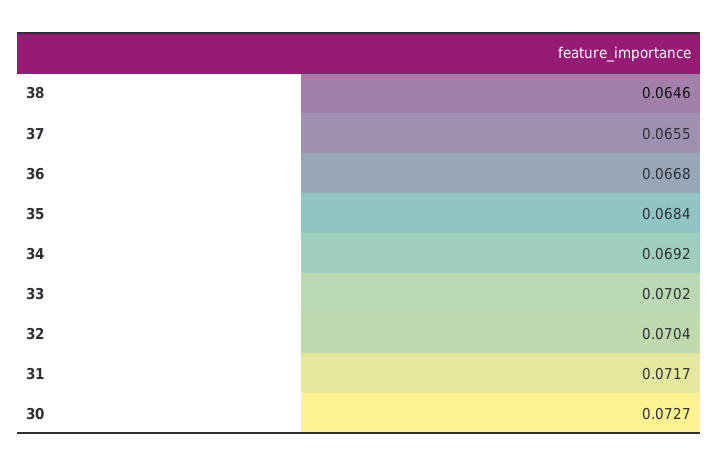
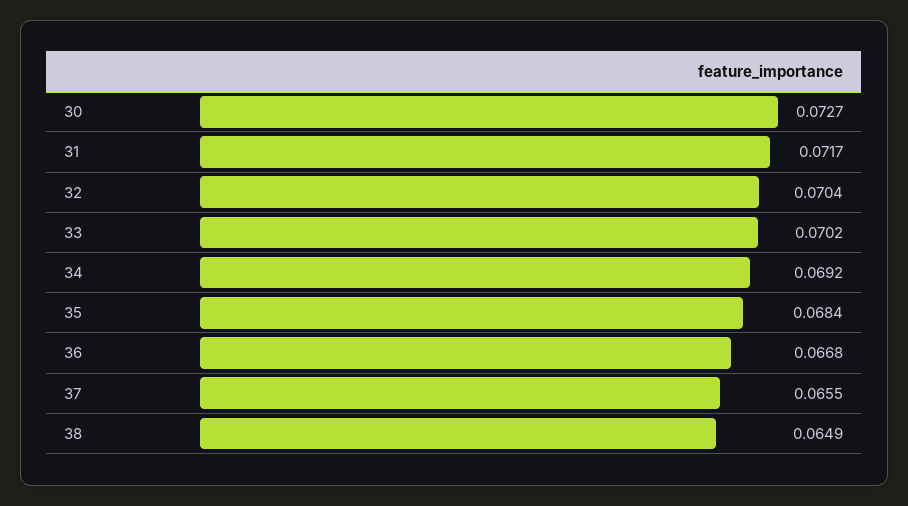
  {
-   "38": 0.0646,
+   "38": 0.0649,
    "37": 0.0655,
    "36": 0.0668,
    "35": 0.0684,
    "34": 0.0692,
    "33": 0.0702,
    "32": 0.0704,
    "31": 0.0717,
    "30": 0.0727
  }

